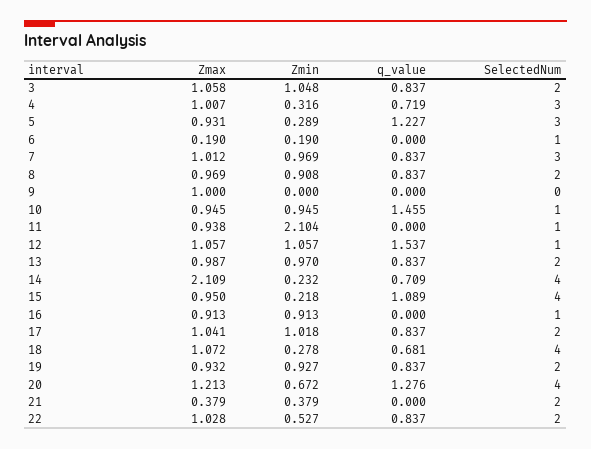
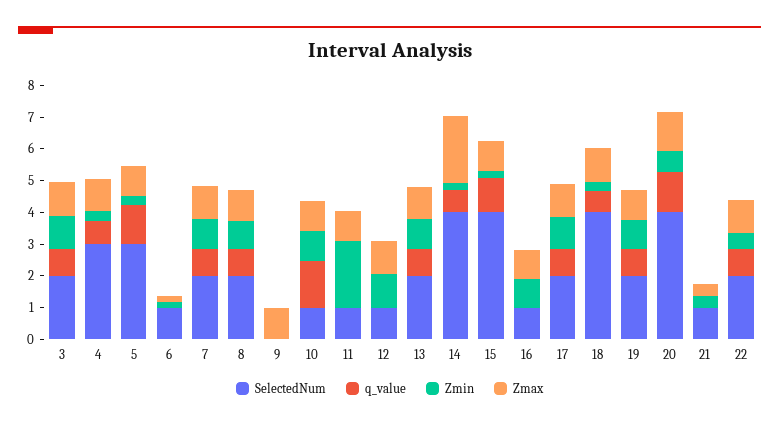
  {
    "Zmax": {
      "3": 1.058,
      "4": 1.007,
      "5": 0.931,
      "6": 0.19,
      "7": 1.012,
      "8": 0.969,
      "9": 1,
      "10": 0.945,
      "11": 0.938,
      "12": 1.057,
      "13": 0.987,
      "14": 2.109,
      "15": 0.95,
      "16": 0.913,
      "17": 1.041,
      "18": 1.072,
      "19": 0.932,
      "20": 1.213,
      "21": 0.379,
      "22": 1.028
    },
    "Zmin": {
      "3": 1.048,
      "4": 0.316,
      "5": 0.289,
      "6": 0.19,
      "7": 0.969,
      "8": 0.908,
      "9": 0,
      "10": 0.945,
      "11": 2.104,
      "12": 1.057,
      "13": 0.97,
      "14": 0.232,
      "15": 0.218,
      "16": 0.913,
      "17": 1.018,
      "18": 0.278,
      "19": 0.927,
      "20": 0.672,
      "21": 0.379,
      "22": 0.527
    },
    "q_value": {
      "3": 0.837,
      "4": 0.719,
      "5": 1.227,
      "6": 0,
      "7": 0.837,
      "8": 0.837,
      "9": 0,
      "10": 1.455,
      "11": 0,
-     "12": 1.537,
+     "12": 0,
      "13": 0.837,
      "14": 0.709,
      "15": 1.089,
      "16": 0,
      "17": 0.837,
      "18": 0.681,
      "19": 0.837,
      "20": 1.276,
      "21": 0,
      "22": 0.837
    },
    "SelectedNum": {
      "3": 2,
      "4": 3,
      "5": 3,
      "6": 1,
-     "7": 3,
+     "7": 2,
      "8": 2,
      "9": 0,
      "10": 1,
      "11": 1,
      "12": 1,
      "13": 2,
      "14": 4,
      "15": 4,
      "16": 1,
      "17": 2,
      "18": 4,
      "19": 2,
      "20": 4,
-     "21": 2,
+     "21": 1,
      "22": 2
    }
  }

